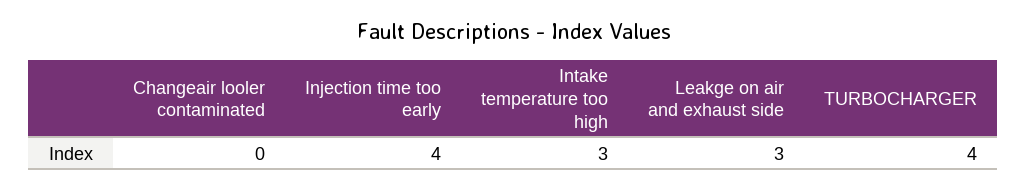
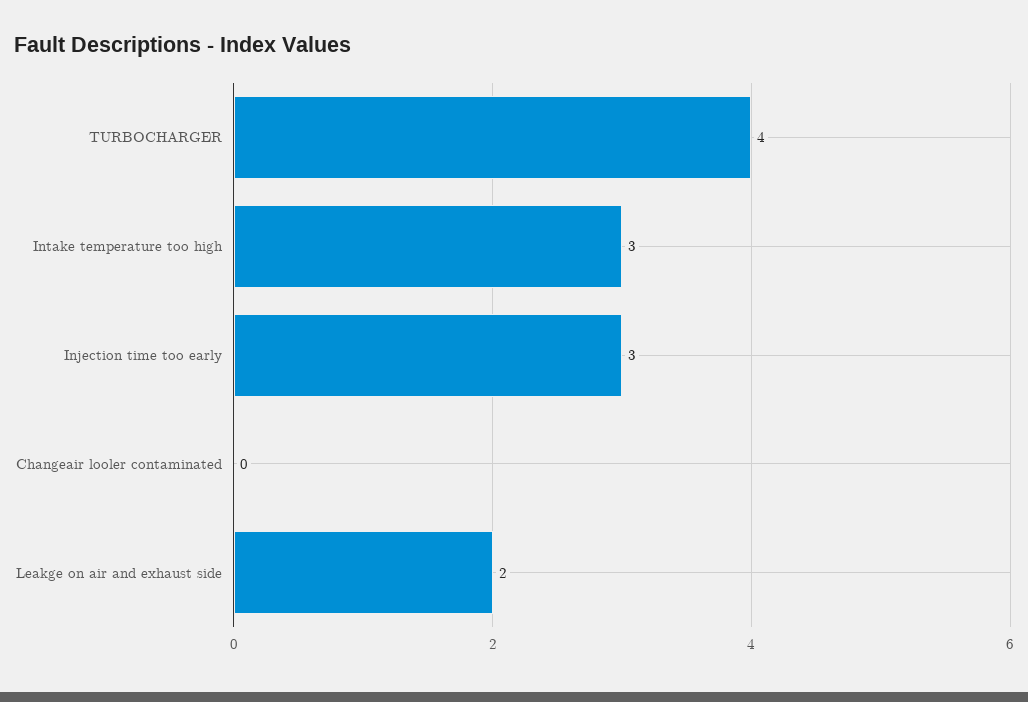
  {
    "Changeair looler contaminated": 0,
-   "Injection time too early": 4,
+   "Injection time too early": 3,
    "Intake temperature too high": 3,
-   "Leakge on air and exhaust side": 3,
+   "Leakge on air and exhaust side": 2,
    "TURBOCHARGER": 4
  }

